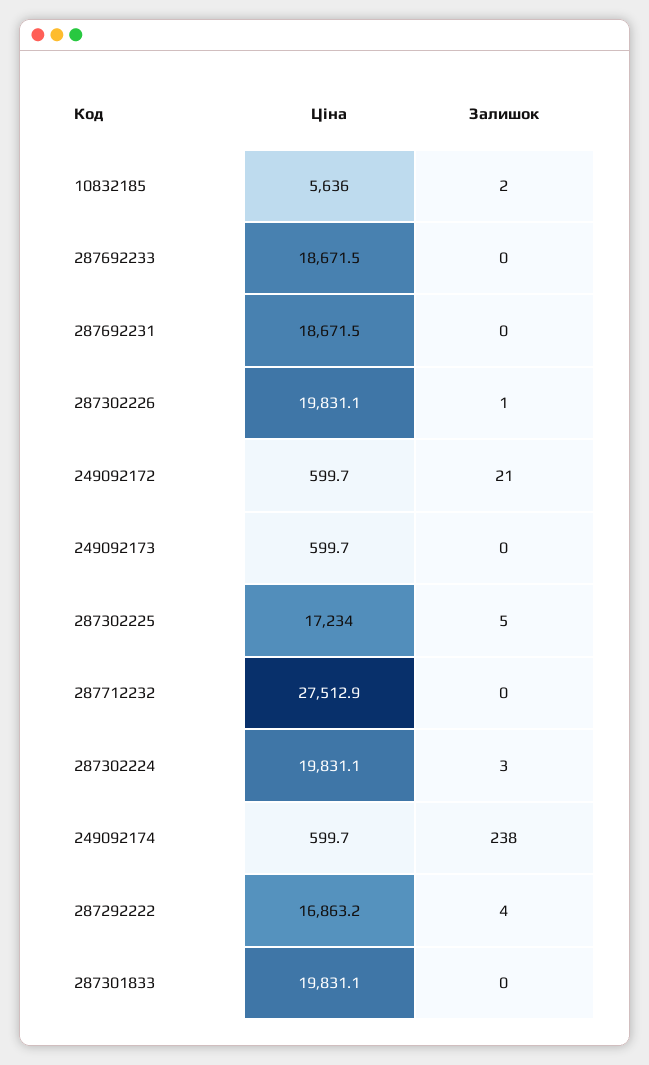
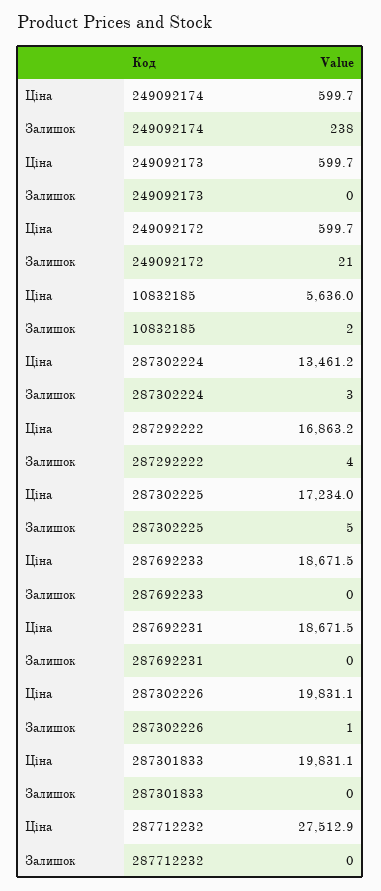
  {
    "Ціна": {
      "10832185": 5636,
      "287692233": 18671.5,
      "287692231": 18671.5,
      "287302226": 19831.1,
      "249092172": 599.7,
      "249092173": 599.7,
      "287302225": 17234,
      "287712232": 27512.9,
-     "287302224": 19831.1,
+     "287302224": 13461.2,
      "249092174": 599.7,
      "287292222": 16863.2,
      "287301833": 19831.1
    },
    "Залишок": {
      "10832185": 2,
      "287692233": 0,
      "287692231": 0,
      "287302226": 1,
      "249092172": 21,
      "249092173": 0,
      "287302225": 5,
      "287712232": 0,
      "287302224": 3,
      "249092174": 238,
      "287292222": 4,
      "287301833": 0
    }
  }

